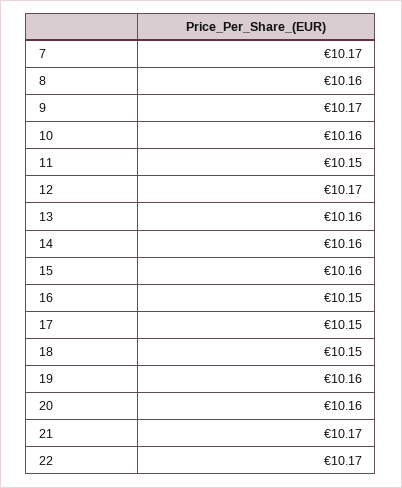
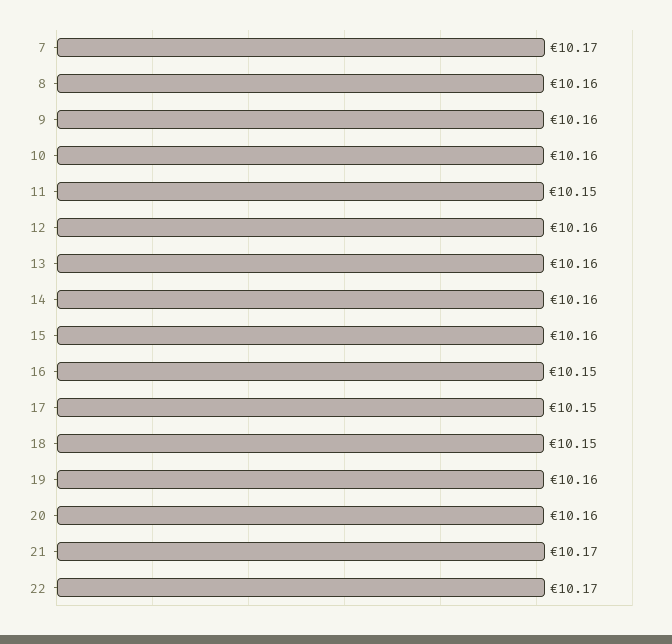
  {
    "7": 10.17,
    "8": 10.16,
-   "9": 10.17,
+   "9": 10.16,
    "10": 10.16,
    "11": 10.15,
-   "12": 10.17,
+   "12": 10.16,
    "13": 10.16,
    "14": 10.16,
    "15": 10.16,
    "16": 10.15,
    "17": 10.15,
    "18": 10.15,
    "19": 10.16,
    "20": 10.16,
    "21": 10.17,
    "22": 10.17
  }

